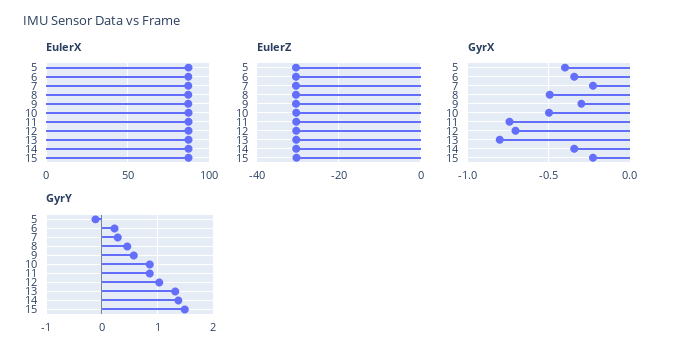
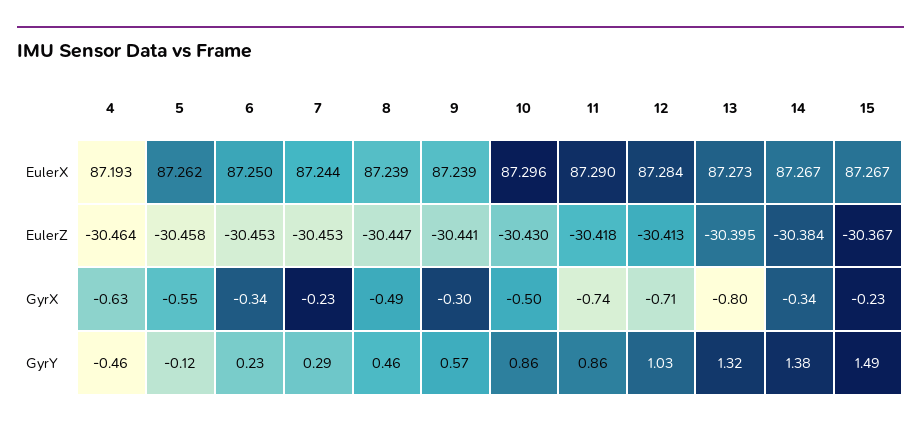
  {
    "EulerX": {
      "5": 87.262,
      "6": 87.25,
      "7": 87.244,
      "8": 87.239,
      "9": 87.239,
      "10": 87.296,
      "11": 87.29,
      "12": 87.284,
      "13": 87.273,
      "14": 87.267,
-     "15": 87.267
+     "15": 87.267,
+     "4": 87.193
    },
    "EulerZ": {
      "5": -30.458,
      "6": -30.453,
      "7": -30.453,
      "8": -30.447,
      "9": -30.441,
      "10": -30.43,
      "11": -30.418,
      "12": -30.413,
      "13": -30.395,
      "14": -30.384,
-     "15": -30.367
+     "15": -30.367,
+     "4": -30.464
    },
    "GyrX": {
-     "5": -0.4,
+     "5": -0.55,
      "6": -0.34,
      "7": -0.23,
      "8": -0.49,
      "9": -0.3,
      "10": -0.5,
      "11": -0.74,
      "12": -0.71,
      "13": -0.8,
      "14": -0.34,
-     "15": -0.23
+     "15": -0.23,
+     "4": -0.63
    },
    "GyrY": {
      "5": -0.12,
      "6": 0.23,
      "7": 0.29,
      "8": 0.46,
      "9": 0.57,
      "10": 0.86,
      "11": 0.86,
      "12": 1.03,
      "13": 1.32,
      "14": 1.38,
-     "15": 1.49
+     "15": 1.49,
+     "4": -0.46
    }
  }

